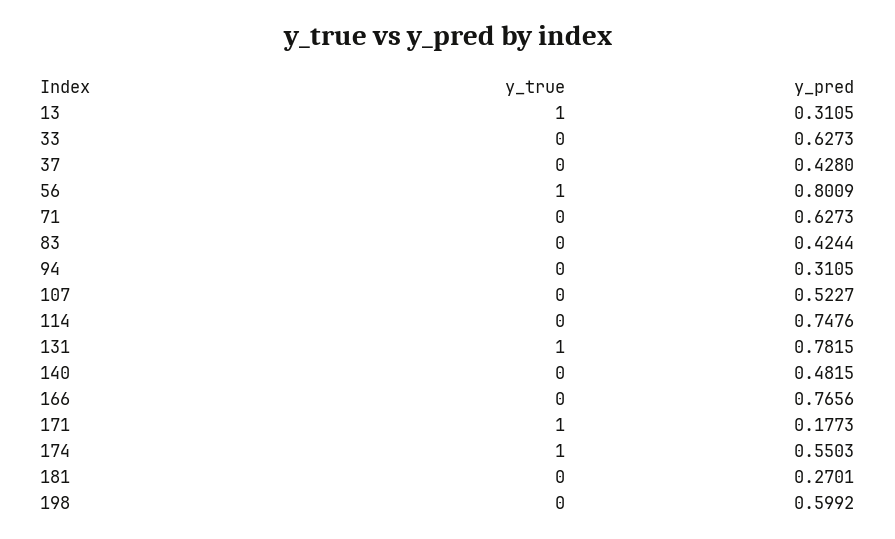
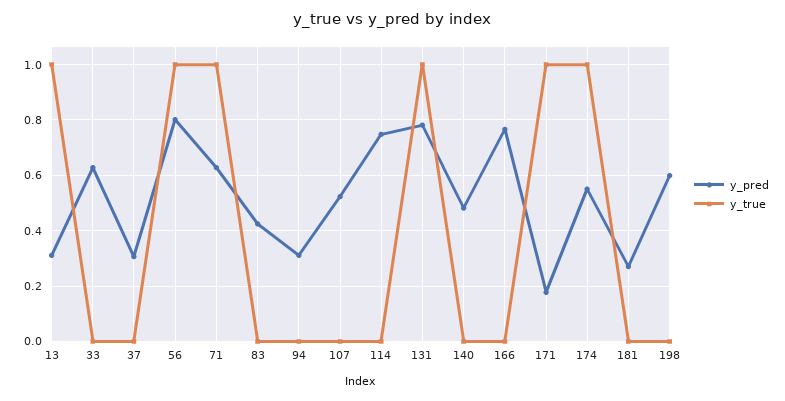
  {
    "y_true": {
      "13": 1,
      "33": 0,
      "37": 0,
      "56": 1,
-     "71": 0,
+     "71": 1,
      "83": 0,
      "94": 0,
      "107": 0,
      "114": 0,
      "131": 1,
      "140": 0,
      "166": 0,
      "171": 1,
      "174": 1,
      "181": 0,
      "198": 0
    },
    "y_pred": {
      "13": 0.3105,
      "33": 0.6273,
-     "37": 0.428,
+     "37": 0.3,
      "56": 0.8009,
      "71": 0.6273,
      "83": 0.4244,
      "94": 0.3105,
      "107": 0.5227,
      "114": 0.7476,
      "131": 0.7815,
      "140": 0.4815,
      "166": 0.7656,
      "171": 0.1773,
      "174": 0.5503,
      "181": 0.2701,
      "198": 0.5992
    }
  }

